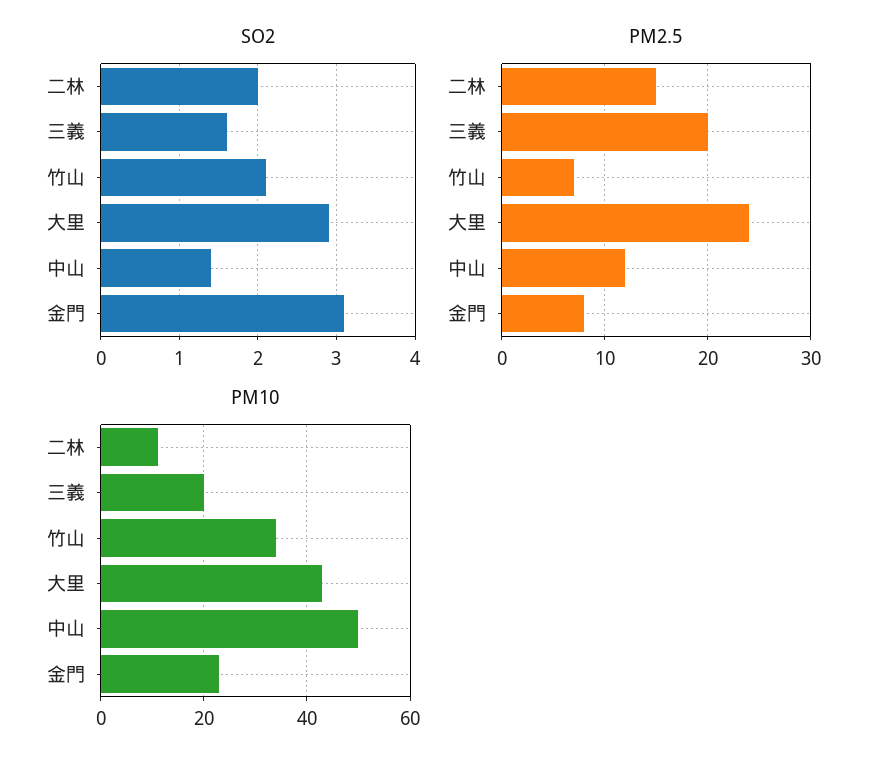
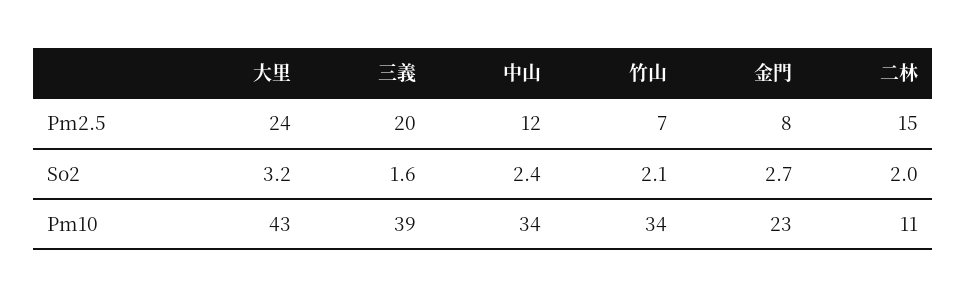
  {
    "SO2": {
      "二林": 2,
      "三義": 1.6,
      "竹山": 2.1,
-     "大里": 2.9,
+     "大里": 3.2,
-     "中山": 1.4,
+     "中山": 2.4,
-     "金門": 3.1
+     "金門": 2.7
    },
    "PM2.5": {
      "二林": 15,
      "三義": 20,
      "竹山": 7,
      "大里": 24,
      "中山": 12,
      "金門": 8
    },
    "PM10": {
      "二林": 11,
-     "三義": 20,
+     "三義": 39,
      "竹山": 34,
      "大里": 43,
-     "中山": 50,
+     "中山": 34,
      "金門": 23
    }
  }

